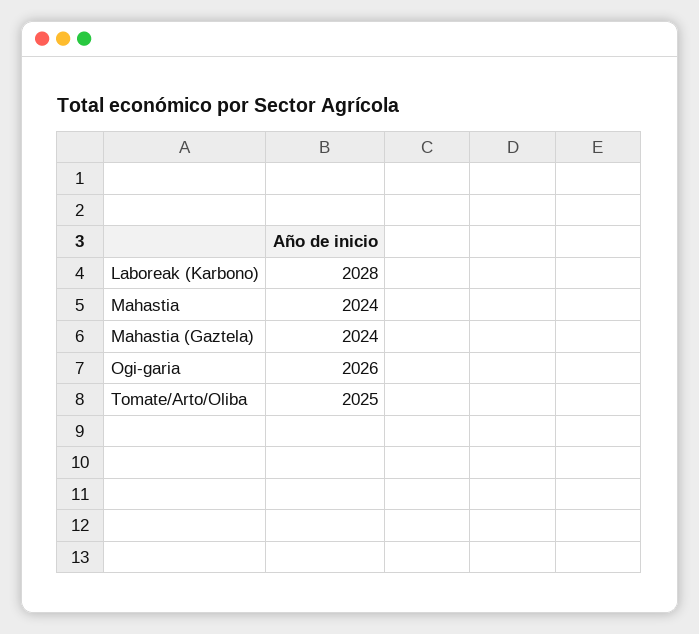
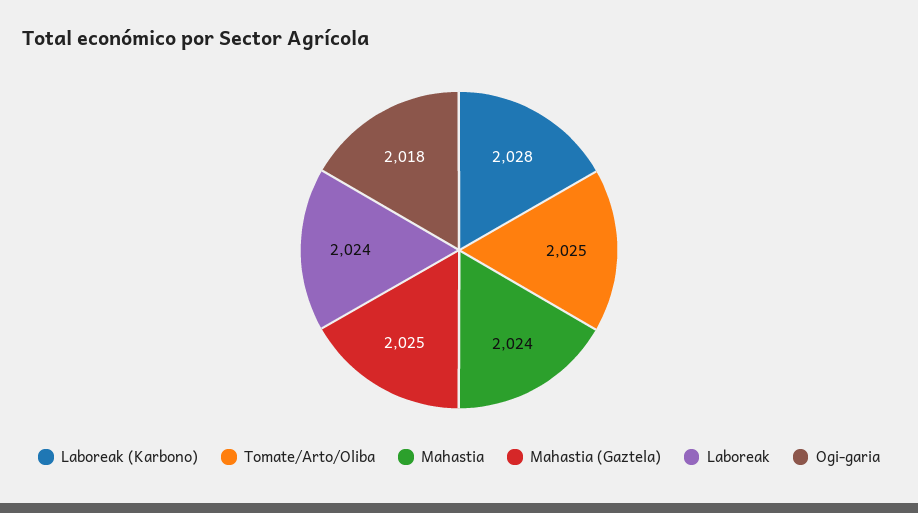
  {
    "Laboreak (Karbono)": 2028,
    "Mahastia": 2024,
-   "Mahastia (Gaztela)": 2024,
+   "Mahastia (Gaztela)": 2025,
-   "Ogi-garia": 2026,
+   "Ogi-garia": 2018,
-   "Tomate/Arto/Oliba": 2025
+   "Tomate/Arto/Oliba": 2025,
+   "Laboreak": 2024
  }

